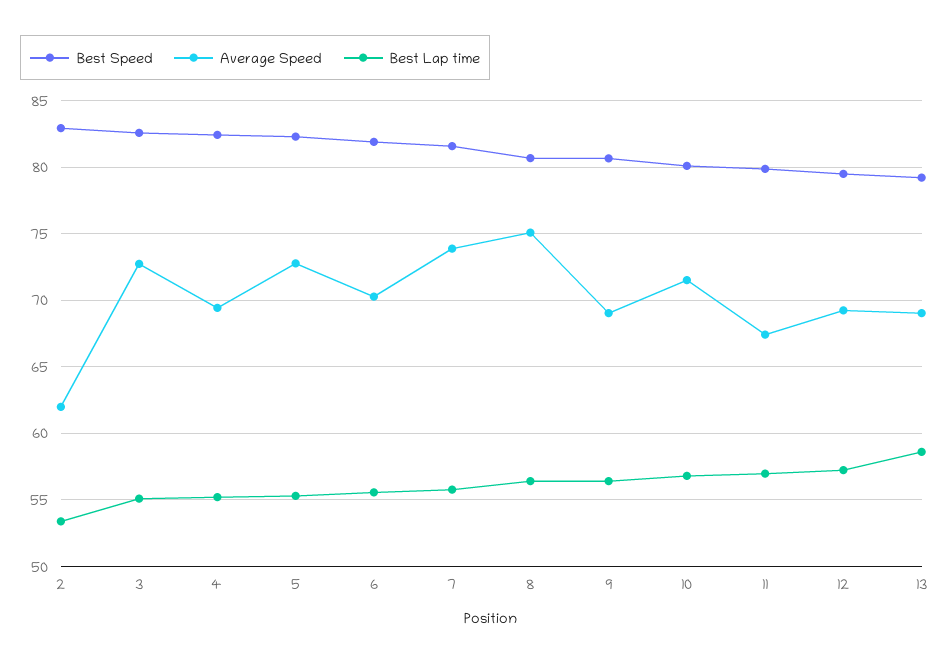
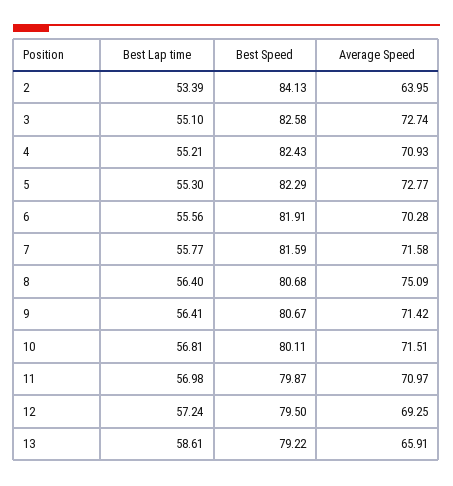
  {
    "Best Speed": {
-     "2": 83,
+     "2": 84.13,
      "3": 82.58,
      "4": 82.43,
      "5": 82.29,
      "6": 81.91,
      "7": 81.59,
      "8": 80.68,
      "9": 80.67,
      "10": 80.11,
      "11": 79.87,
      "12": 79.5,
      "13": 79.22
    },
    "Average Speed": {
-     "2": 62,
+     "2": 63.95,
      "3": 72.74,
-     "4": 69.5,
+     "4": 70.93,
      "5": 72.77,
      "6": 70.28,
-     "7": 74,
+     "7": 71.58,
      "8": 75.09,
-     "9": 69,
+     "9": 71.42,
      "10": 71.51,
-     "11": 67.5,
+     "11": 70.97,
      "12": 69.25,
-     "13": 69
+     "13": 65.91
    },
    "Best Lap time": {
      "2": 53.39,
      "3": 55.1,
      "4": 55.21,
      "5": 55.3,
      "6": 55.56,
      "7": 55.77,
      "8": 56.4,
      "9": 56.41,
      "10": 56.81,
      "11": 56.98,
      "12": 57.24,
      "13": 58.61
    }
  }

